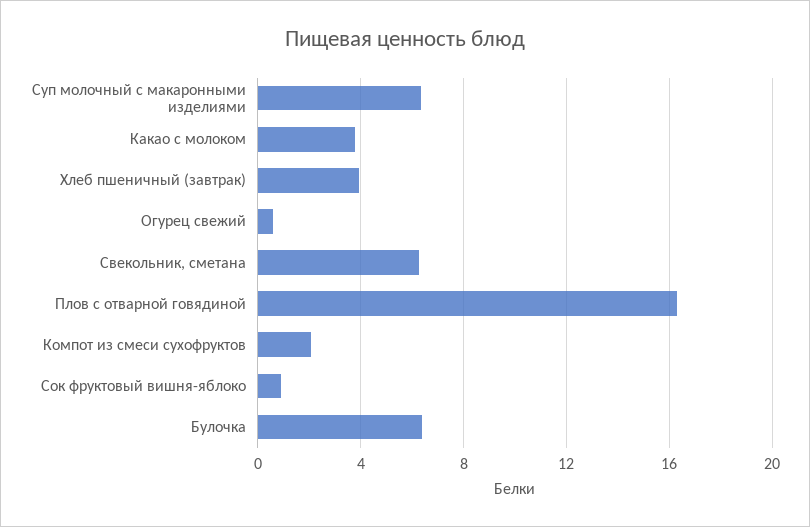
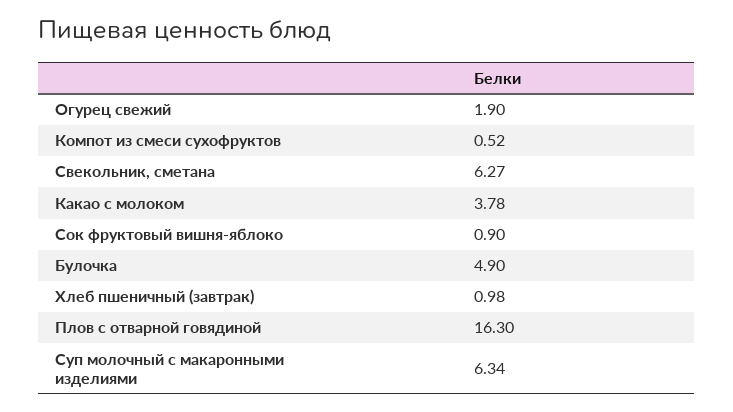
  {
    "Суп молочный с макаронными изделиями": 6.34,
    "Какао с молоком": 3.78,
-   "Хлеб пшеничный (завтрак)": 4,
+   "Хлеб пшеничный (завтрак)": 0.98,
-   "Огурец свежий": 0.5,
+   "Огурец свежий": 1.9,
    "Свекольник, сметана": 6.27,
    "Плов с отварной говядиной": 16.3,
-   "Компот из смеси сухофруктов": 2,
+   "Компот из смеси сухофруктов": 0.52,
    "Сок фруктовый вишня-яблоко": 0.9,
-   "Булочка": 6.5
+   "Булочка": 4.9
  }

